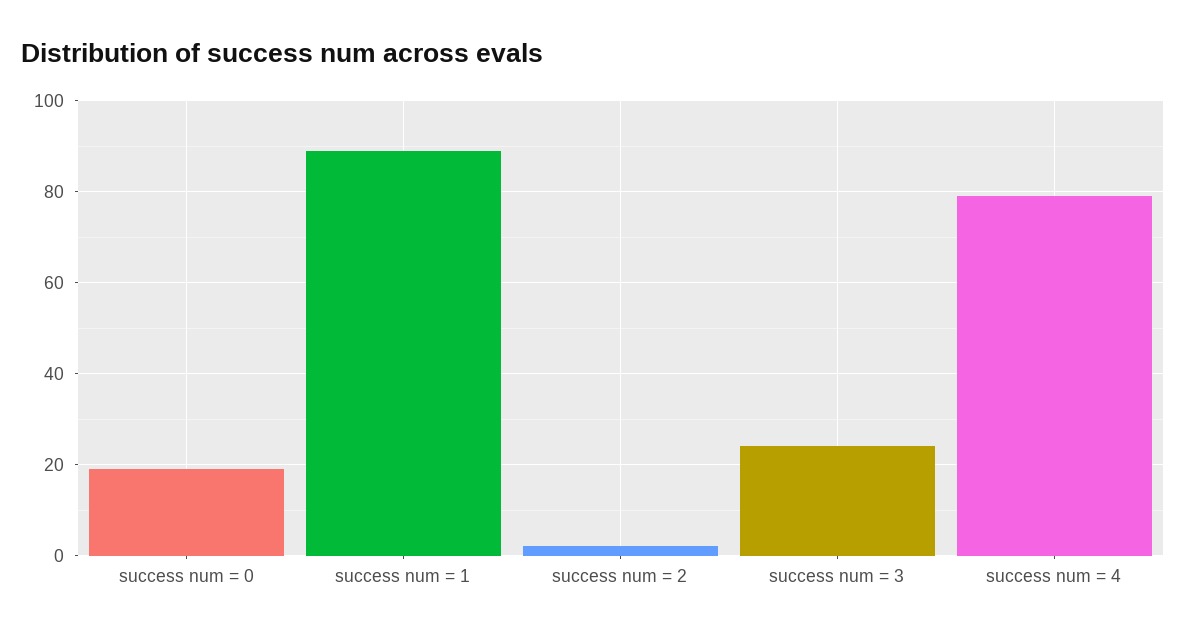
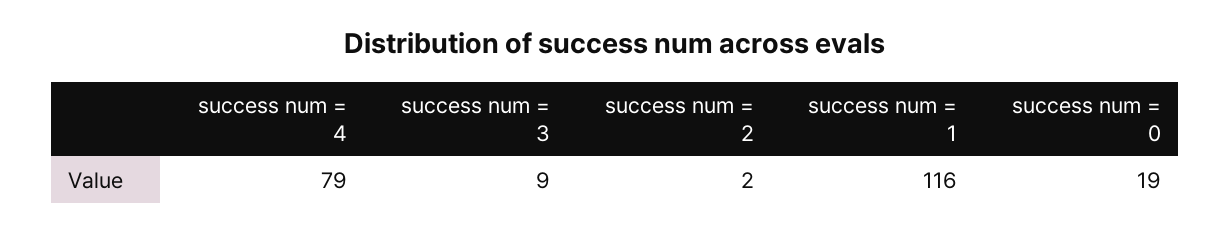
  {
    "success num = 0": 19,
-   "success num = 1": 90,
+   "success num = 1": 116,
    "success num = 2": 2,
-   "success num = 3": 25,
+   "success num = 3": 9,
    "success num = 4": 79
  }

